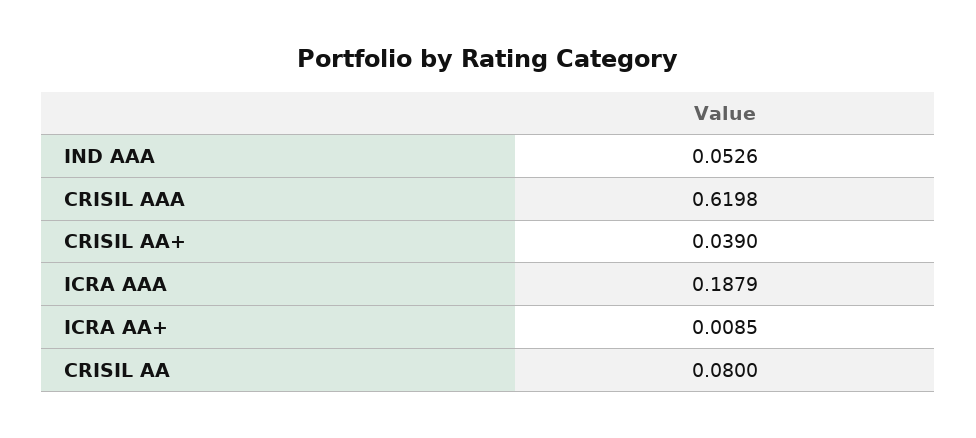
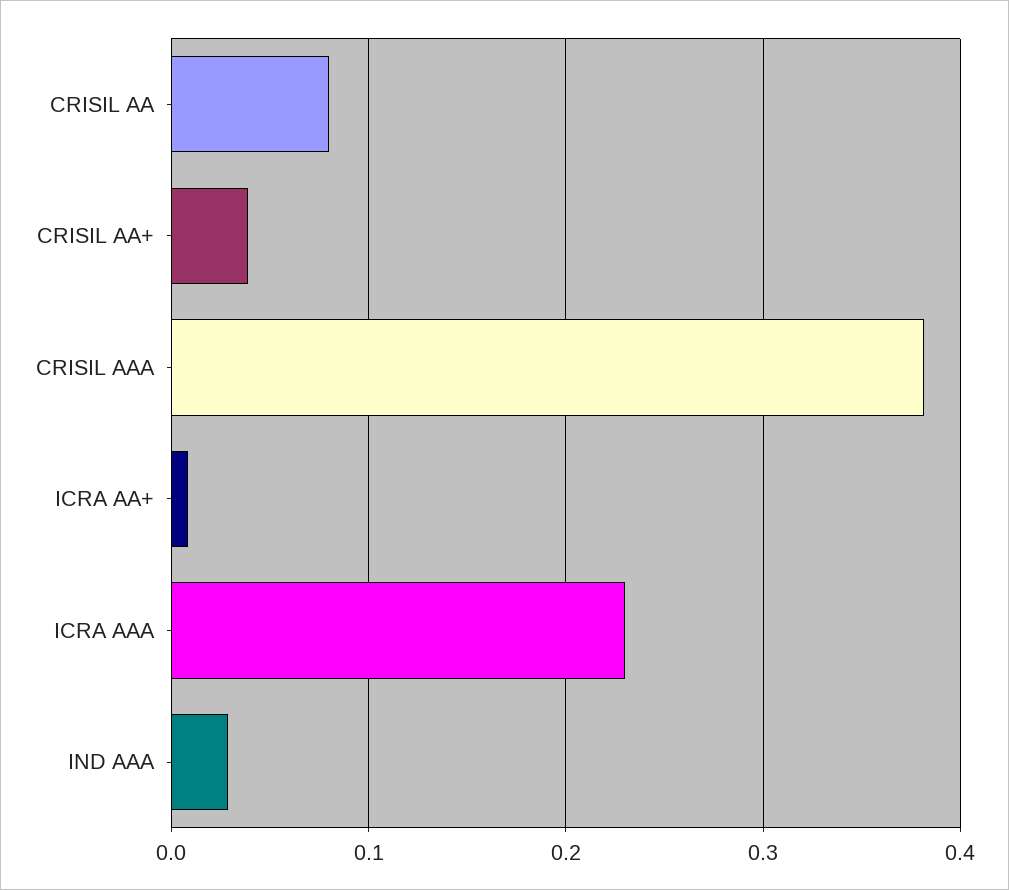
  {
-   "IND AAA": 0.0526,
+   "IND AAA": 0.03,
-   "CRISIL AAA": 0.6198,
+   "CRISIL AAA": 0.38,
    "CRISIL AA+": 0.039,
-   "ICRA AAA": 0.1879,
+   "ICRA AAA": 0.23,
    "ICRA AA+": 0.0085,
    "CRISIL AA": 0.08
  }

